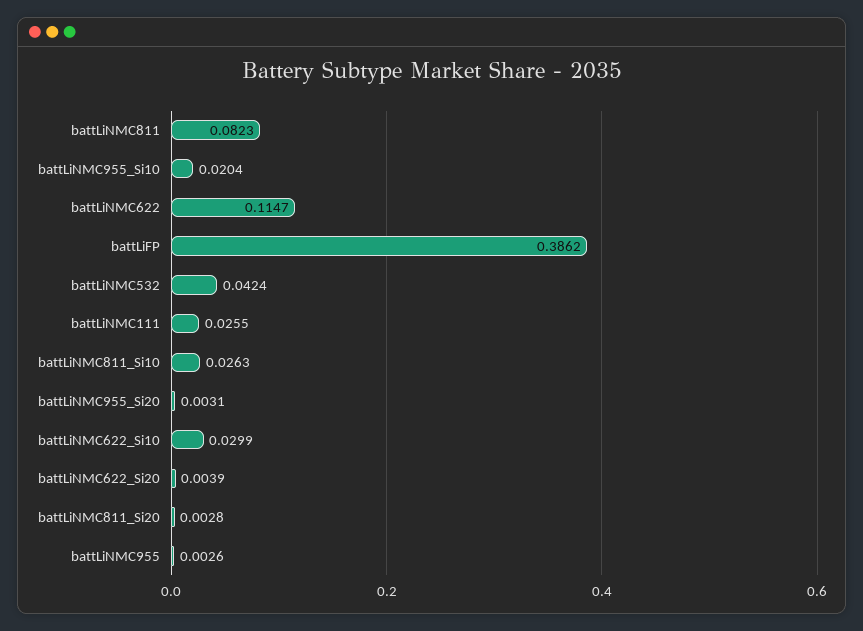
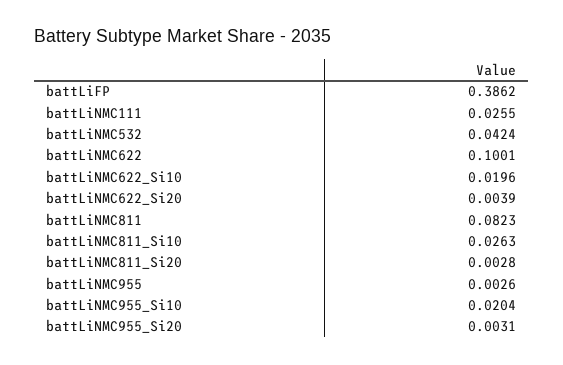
  {
    "battLiNMC811": 0.0823,
    "battLiNMC955_Si10": 0.0204,
-   "battLiNMC622": 0.1147,
+   "battLiNMC622": 0.1001,
    "battLiFP": 0.3862,
    "battLiNMC532": 0.0424,
    "battLiNMC111": 0.0255,
    "battLiNMC811_Si10": 0.0263,
    "battLiNMC955_Si20": 0.0031,
-   "battLiNMC622_Si10": 0.0299,
+   "battLiNMC622_Si10": 0.0196,
    "battLiNMC622_Si20": 0.0039,
    "battLiNMC811_Si20": 0.0028,
    "battLiNMC955": 0.0026
  }

